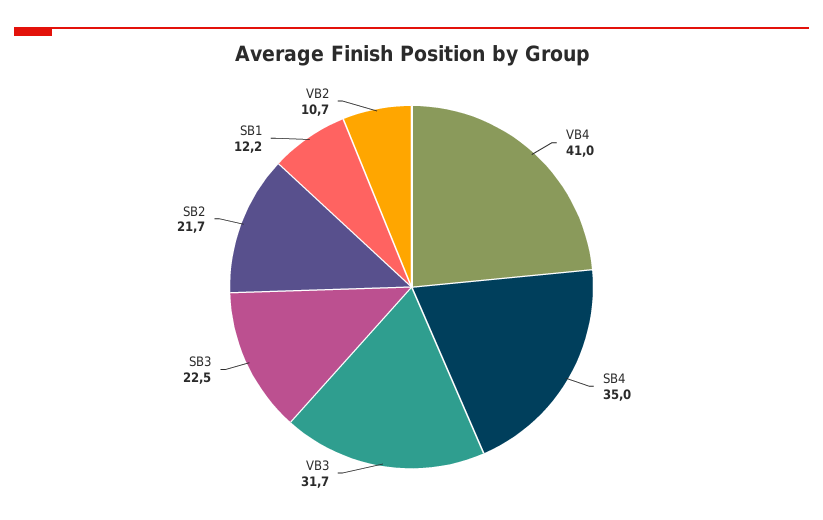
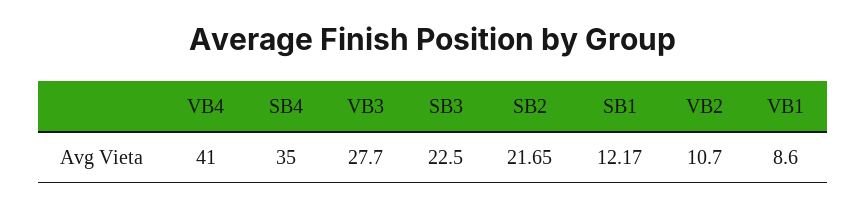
  {
    "VB4": 41,
    "SB4": 35,
-   "VB3": 31.7,
+   "VB3": 27.7,
    "SB3": 22.5,
    "SB2": 21.65,
    "SB1": 12.17,
-   "VB2": 10.7
+   "VB2": 10.7,
+   "VB1": 8.6
  }

